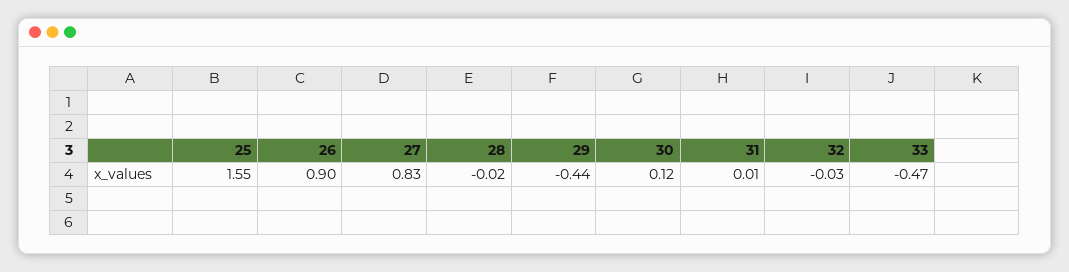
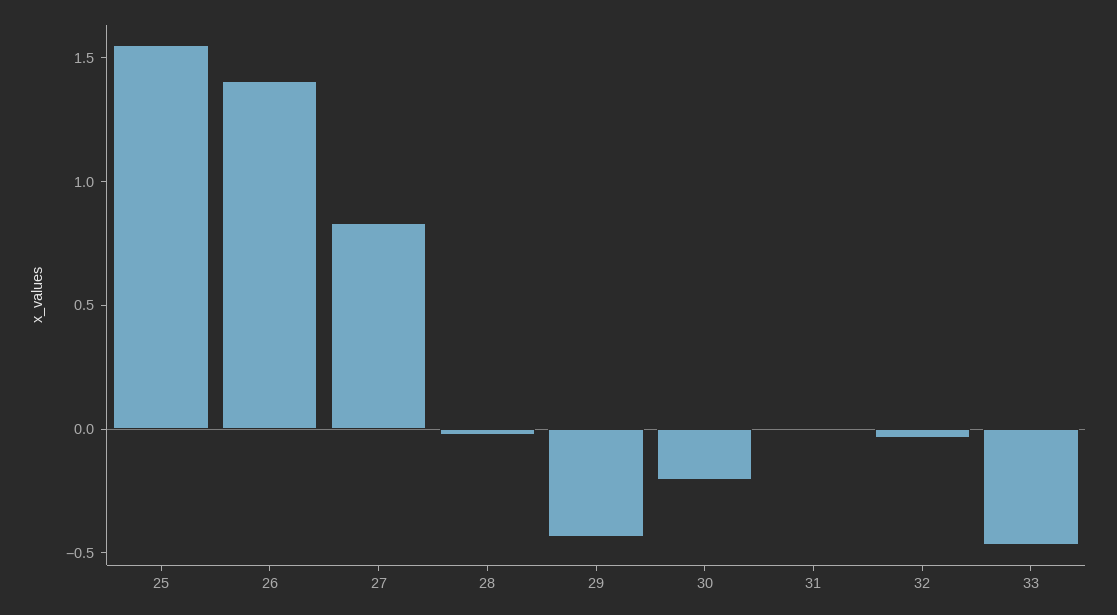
  {
    "25": 1.55,
-   "26": 0.9,
+   "26": 1.4,
    "27": 0.83,
    "28": -0.02,
    "29": -0.44,
-   "30": 0.12,
+   "30": -0.2,
    "31": 0.01,
    "32": -0.03,
    "33": -0.47
  }

